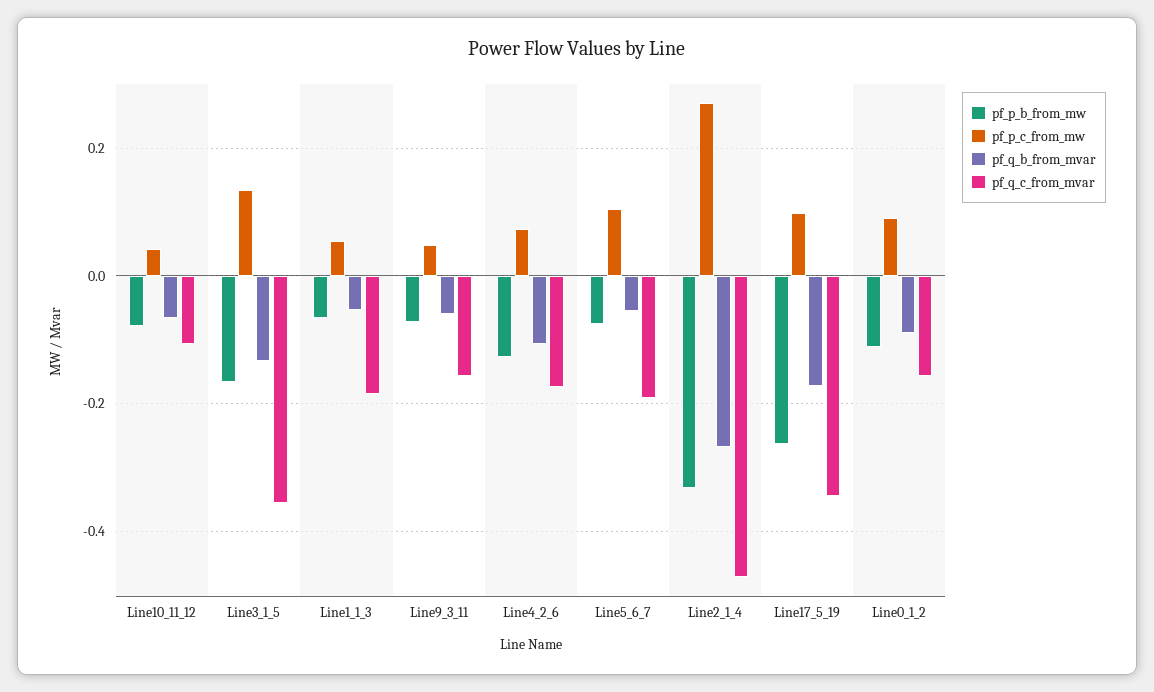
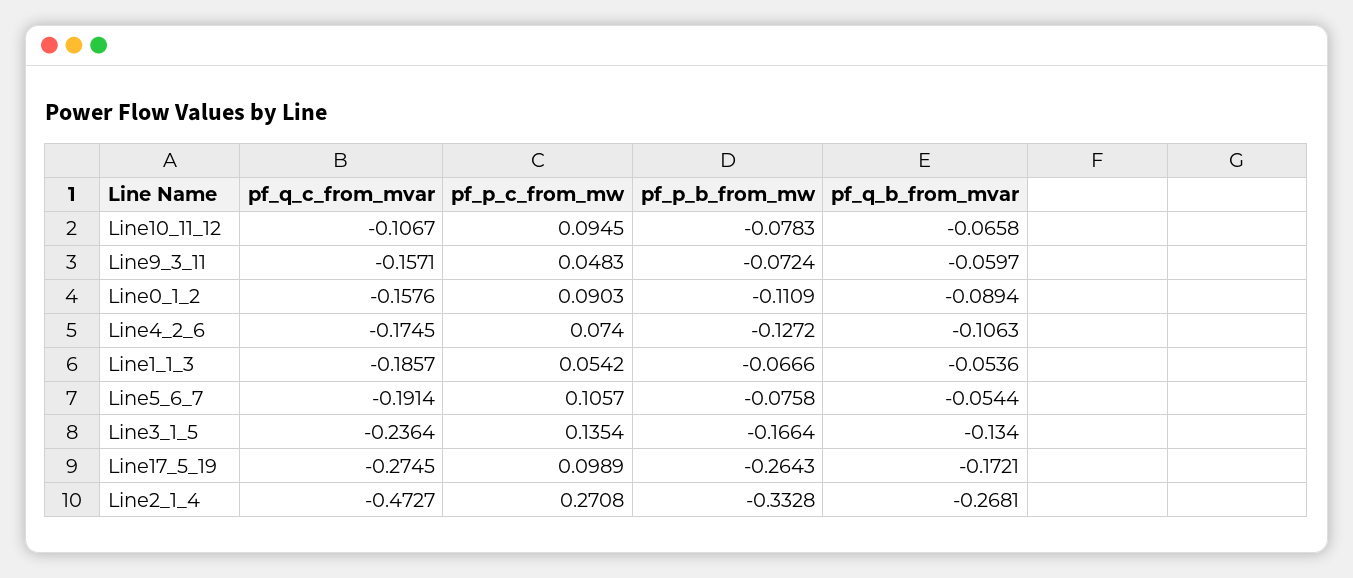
  {
    "pf_p_b_from_mw": {
      "Line10_11_12": -0.0783,
      "Line3_1_5": -0.1664,
      "Line1_1_3": -0.0666,
      "Line9_3_11": -0.0724,
      "Line4_2_6": -0.1272,
      "Line5_6_7": -0.0758,
      "Line2_1_4": -0.3328,
      "Line17_5_19": -0.2643,
      "Line0_1_2": -0.1109
    },
    "pf_p_c_from_mw": {
-     "Line10_11_12": 0.04,
+     "Line10_11_12": 0.0945,
      "Line3_1_5": 0.1354,
      "Line1_1_3": 0.0542,
      "Line9_3_11": 0.0483,
      "Line4_2_6": 0.074,
      "Line5_6_7": 0.1057,
      "Line2_1_4": 0.2708,
      "Line17_5_19": 0.0989,
      "Line0_1_2": 0.0903
    },
    "pf_q_b_from_mvar": {
      "Line10_11_12": -0.0658,
      "Line3_1_5": -0.134,
      "Line1_1_3": -0.0536,
      "Line9_3_11": -0.0597,
      "Line4_2_6": -0.1063,
      "Line5_6_7": -0.0544,
      "Line2_1_4": -0.2681,
      "Line17_5_19": -0.1721,
      "Line0_1_2": -0.0894
    },
    "pf_q_c_from_mvar": {
      "Line10_11_12": -0.1067,
-     "Line3_1_5": -0.36,
+     "Line3_1_5": -0.2364,
      "Line1_1_3": -0.1857,
      "Line9_3_11": -0.1571,
      "Line4_2_6": -0.1745,
      "Line5_6_7": -0.1914,
      "Line2_1_4": -0.4727,
-     "Line17_5_19": -0.34,
+     "Line17_5_19": -0.2745,
      "Line0_1_2": -0.1576
    }
  }

